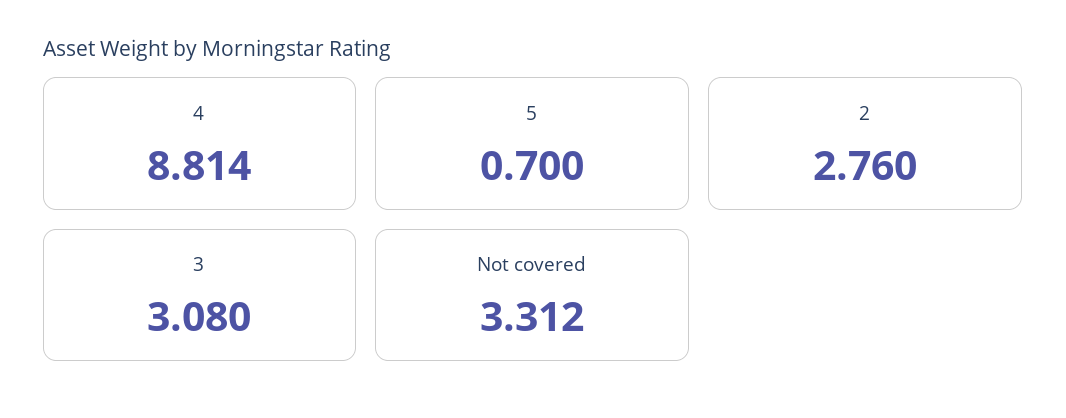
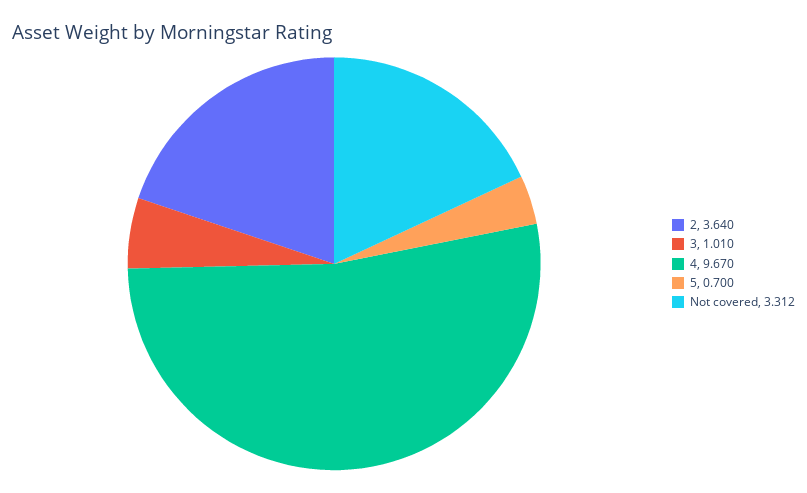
  {
-   "4": 8.814,
+   "4": 9.67,
    "5": 0.7,
-   "2": 2.76,
+   "2": 3.64,
-   "3": 3.08,
+   "3": 1.01,
    "Not covered": 3.312
  }

